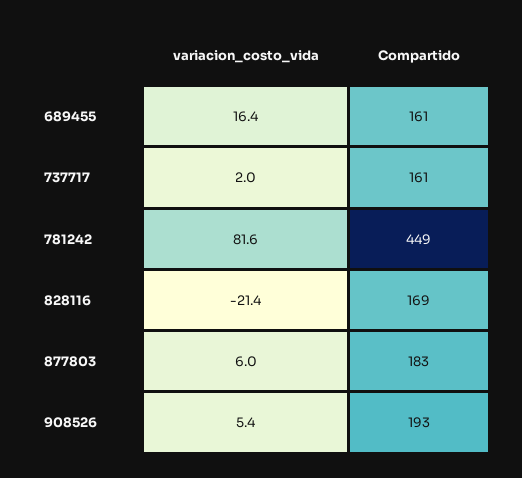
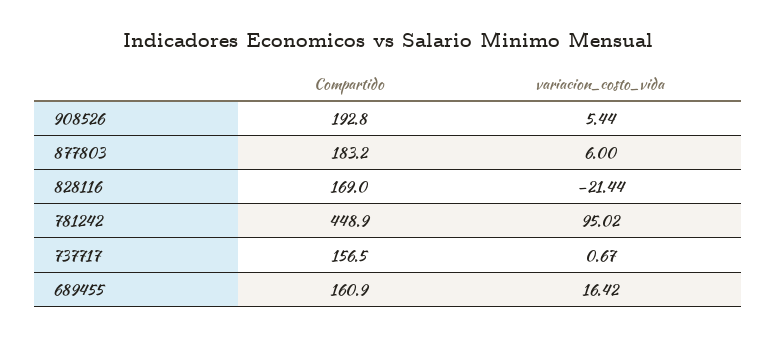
  {
    "variacion_costo_vida": {
      "689455": 16.42,
-     "737717": 2,
+     "737717": 0.67,
-     "781242": 81.6,
+     "781242": 95.02,
      "828116": -21.44,
      "877803": 6,
      "908526": 5.44
    },
    "Compartido": {
      "689455": 160.9,
-     "737717": 161,
+     "737717": 156.5,
      "781242": 448.9,
      "828116": 169,
      "877803": 183.2,
      "908526": 192.8
    }
  }

